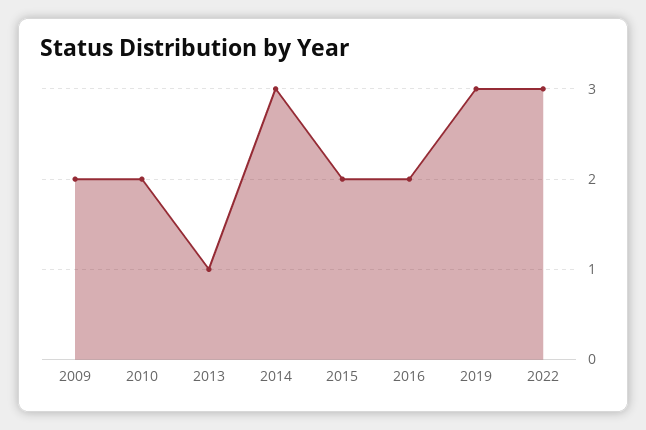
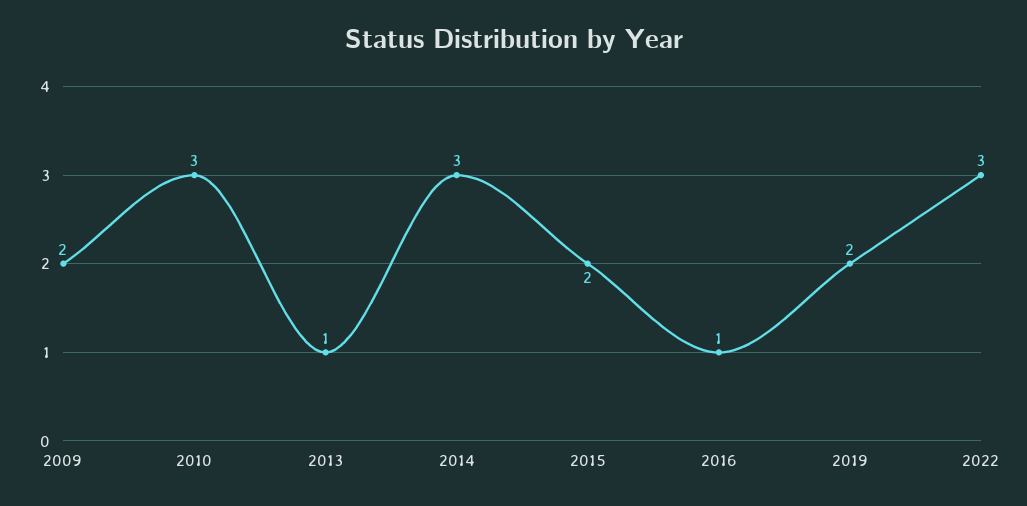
  {
    "2009": 2,
-   "2010": 2,
+   "2010": 3,
    "2013": 1,
    "2014": 3,
    "2015": 2,
-   "2016": 2,
+   "2016": 1,
-   "2019": 3,
+   "2019": 2,
    "2022": 3
  }

